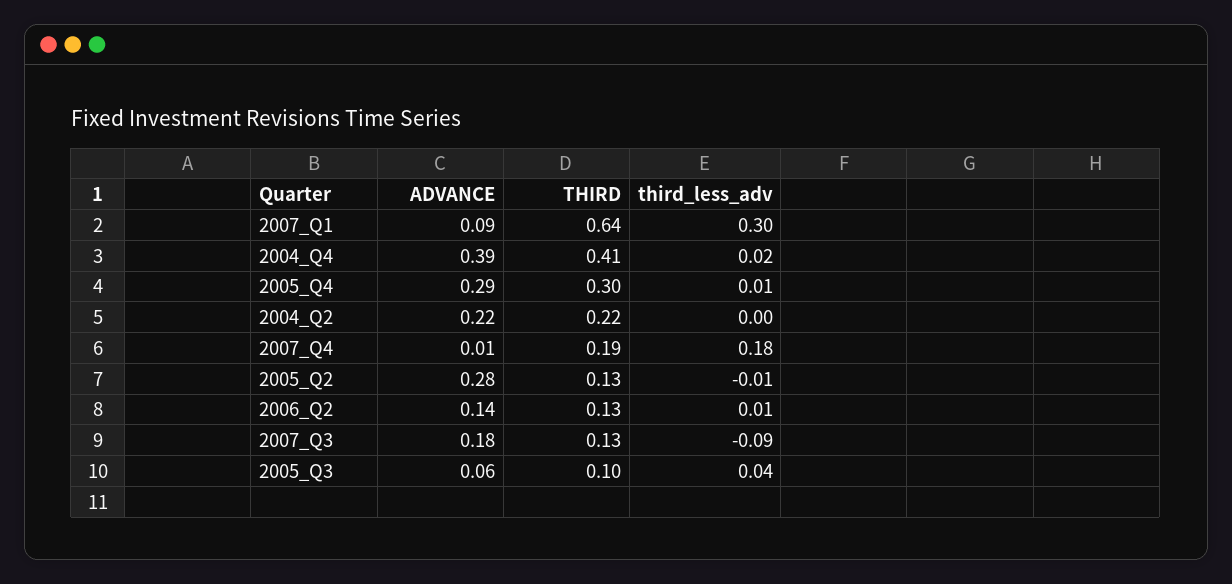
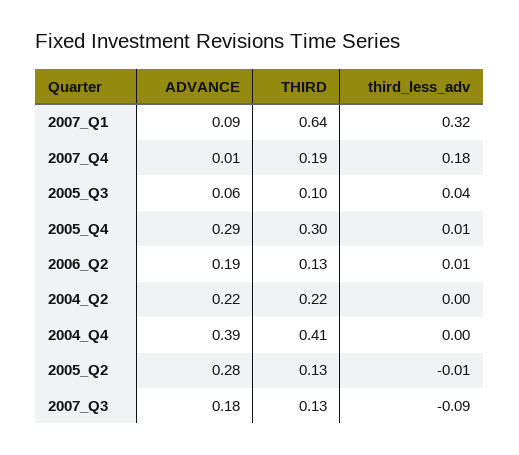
  {
    "ADVANCE": {
      "2007_Q1": 0.09,
      "2004_Q4": 0.39,
      "2005_Q4": 0.29,
      "2004_Q2": 0.22,
      "2007_Q4": 0.01,
      "2005_Q2": 0.28,
-     "2006_Q2": 0.14,
+     "2006_Q2": 0.19,
      "2007_Q3": 0.18,
      "2005_Q3": 0.06
    },
    "THIRD": {
      "2007_Q1": 0.64,
      "2004_Q4": 0.41,
      "2005_Q4": 0.3,
      "2004_Q2": 0.22,
      "2007_Q4": 0.19,
      "2005_Q2": 0.13,
      "2006_Q2": 0.13,
      "2007_Q3": 0.13,
      "2005_Q3": 0.1
    },
    "third_less_adv": {
-     "2007_Q1": 0.3,
+     "2007_Q1": 0.32,
-     "2004_Q4": 0.02,
+     "2004_Q4": 0,
      "2005_Q4": 0.01,
      "2004_Q2": 0,
      "2007_Q4": 0.18,
      "2005_Q2": -0.01,
      "2006_Q2": 0.01,
      "2007_Q3": -0.09,
      "2005_Q3": 0.04
    }
  }

